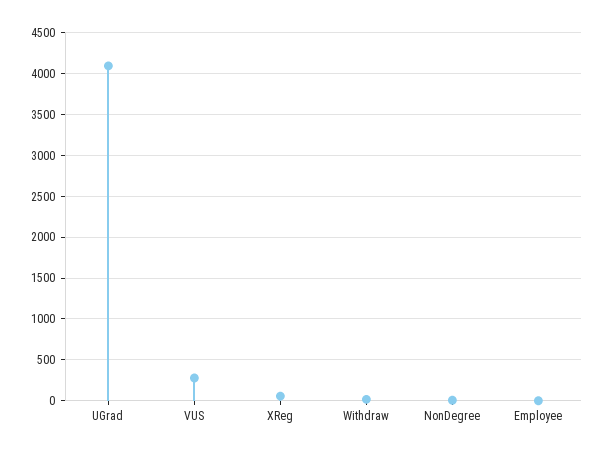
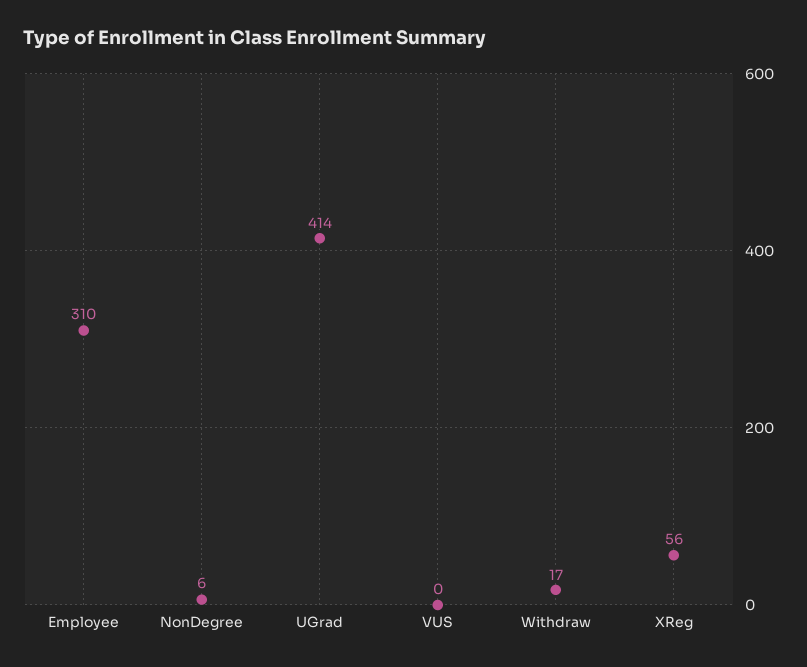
  {
-   "UGrad": 4100,
+   "UGrad": 414,
-   "VUS": 300,
+   "VUS": 0,
    "XReg": 56,
    "Withdraw": 17,
    "NonDegree": 6,
-   "Employee": 0
+   "Employee": 310
  }

